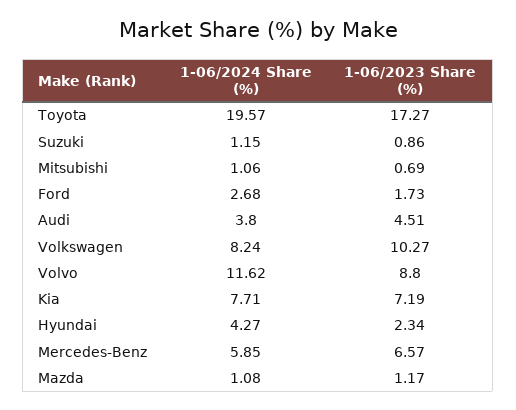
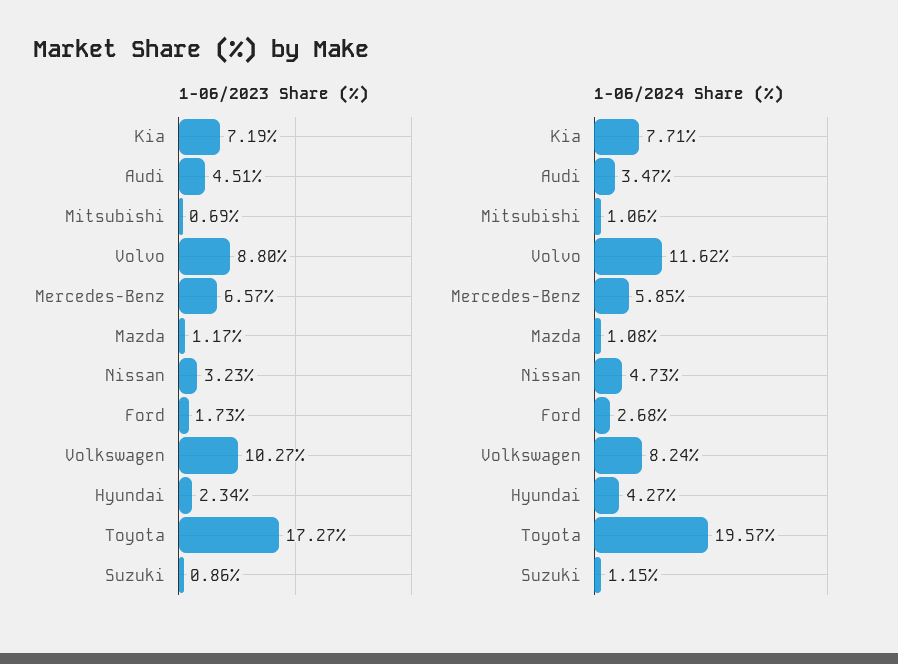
  {
    "1-06/2024 Share (%)": {
      "Toyota": 19.57,
      "Suzuki": 1.15,
      "Mitsubishi": 1.06,
      "Ford": 2.68,
-     "Audi": 3.8,
+     "Audi": 3.47,
      "Volkswagen": 8.24,
      "Volvo": 11.62,
      "Kia": 7.71,
      "Hyundai": 4.27,
      "Mercedes-Benz": 5.85,
-     "Mazda": 1.08
+     "Mazda": 1.08,
+     "Nissan": 4.73
    },
    "1-06/2023 Share (%)": {
      "Toyota": 17.27,
      "Suzuki": 0.86,
      "Mitsubishi": 0.69,
      "Ford": 1.73,
      "Audi": 4.51,
      "Volkswagen": 10.27,
      "Volvo": 8.8,
      "Kia": 7.19,
      "Hyundai": 2.34,
      "Mercedes-Benz": 6.57,
-     "Mazda": 1.17
+     "Mazda": 1.17,
+     "Nissan": 3.23
    }
  }

